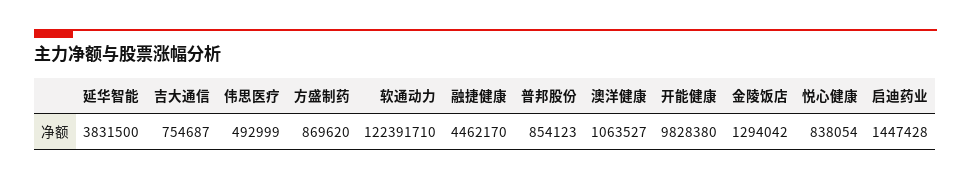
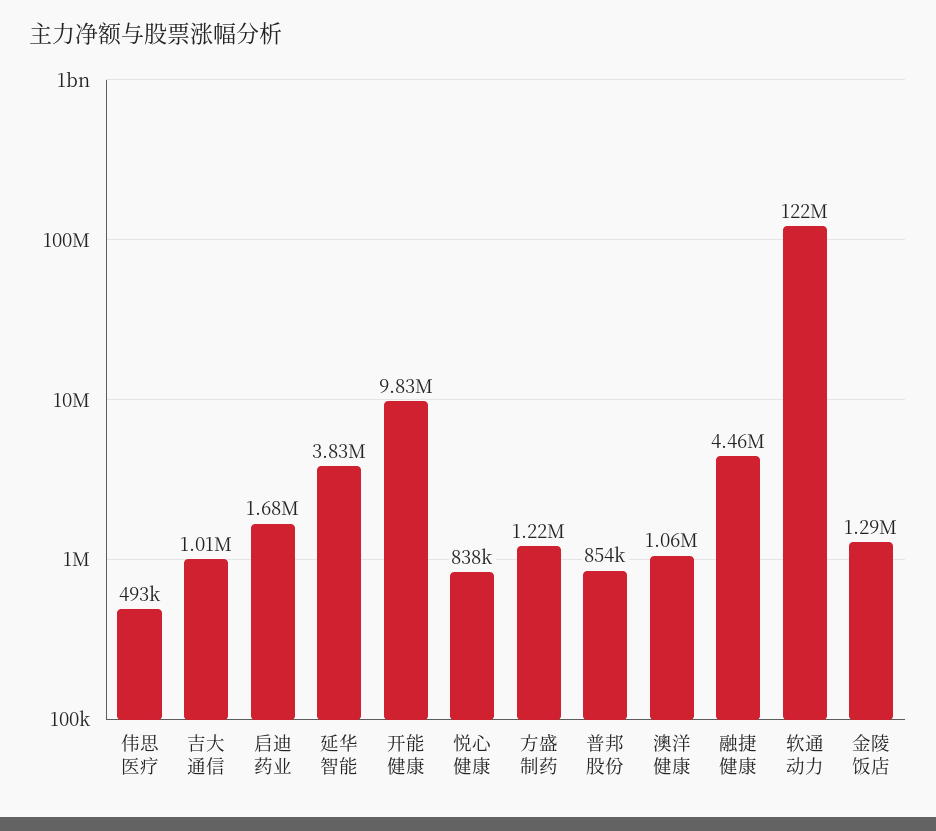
  {
    "延华智能": 3831500,
-   "吉大通信": 754687,
+   "吉大通信": 1010000,
    "伟思医疗": 492999,
-   "方盛制药": 869620,
+   "方盛制药": 1220000,
    "软通动力": 122391710,
    "融捷健康": 4462170,
    "普邦股份": 854123,
    "澳洋健康": 1063527,
    "开能健康": 9828380,
    "金陵饭店": 1294042,
    "悦心健康": 838054,
-   "启迪药业": 1447428
+   "启迪药业": 1680000
  }

